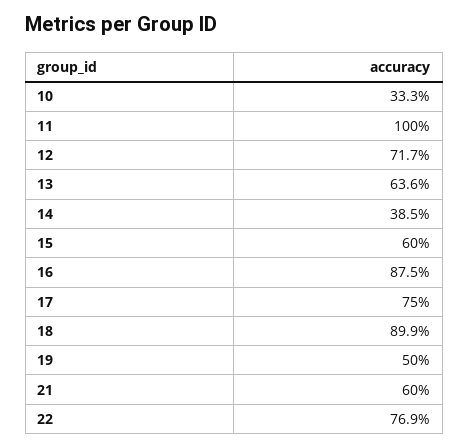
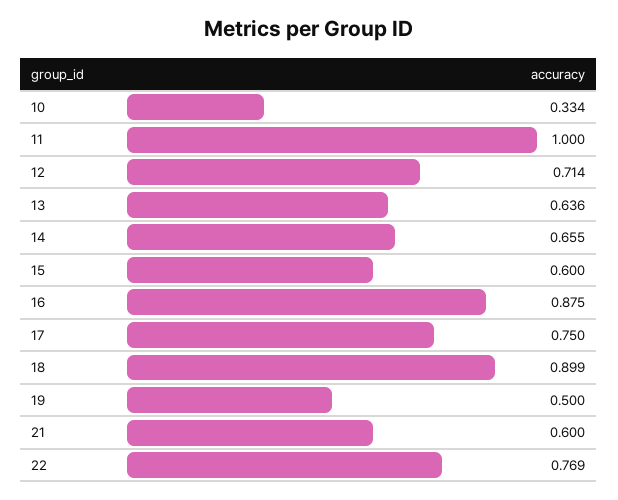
  {
-   "10": 0.333,
+   "10": 0.334,
    "11": 1,
-   "12": 0.717,
+   "12": 0.714,
    "13": 0.636,
-   "14": 0.385,
+   "14": 0.655,
    "15": 0.6,
    "16": 0.875,
    "17": 0.75,
    "18": 0.899,
    "19": 0.5,
    "21": 0.6,
    "22": 0.769
  }

